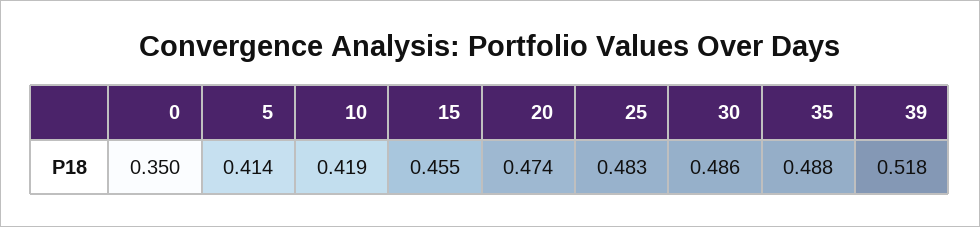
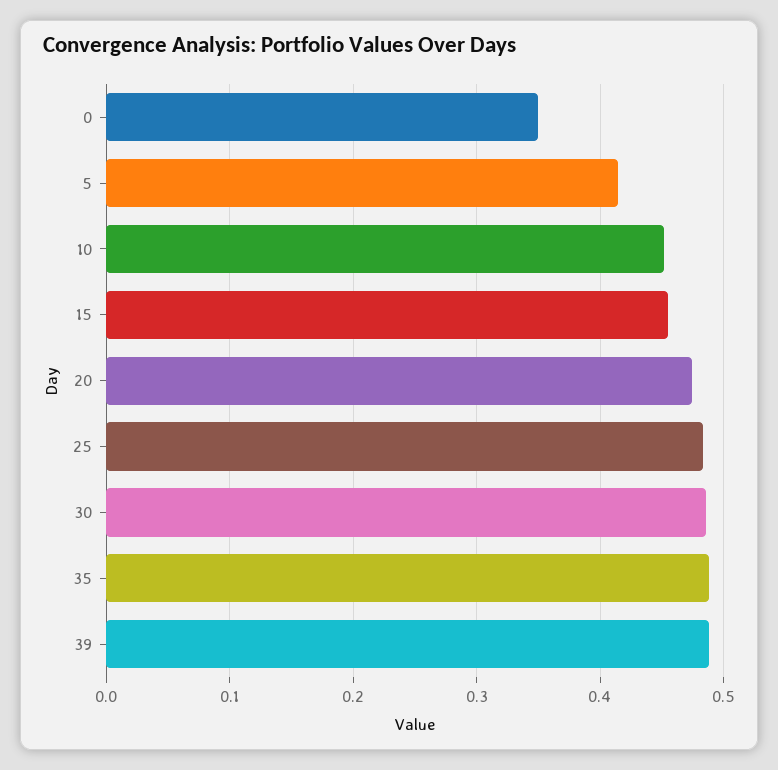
  {
    "0": 0.35,
    "5": 0.414,
-   "10": 0.419,
+   "10": 0.45,
    "15": 0.455,
    "20": 0.474,
    "25": 0.483,
    "30": 0.486,
    "35": 0.488,
-   "39": 0.518
+   "39": 0.49
  }

